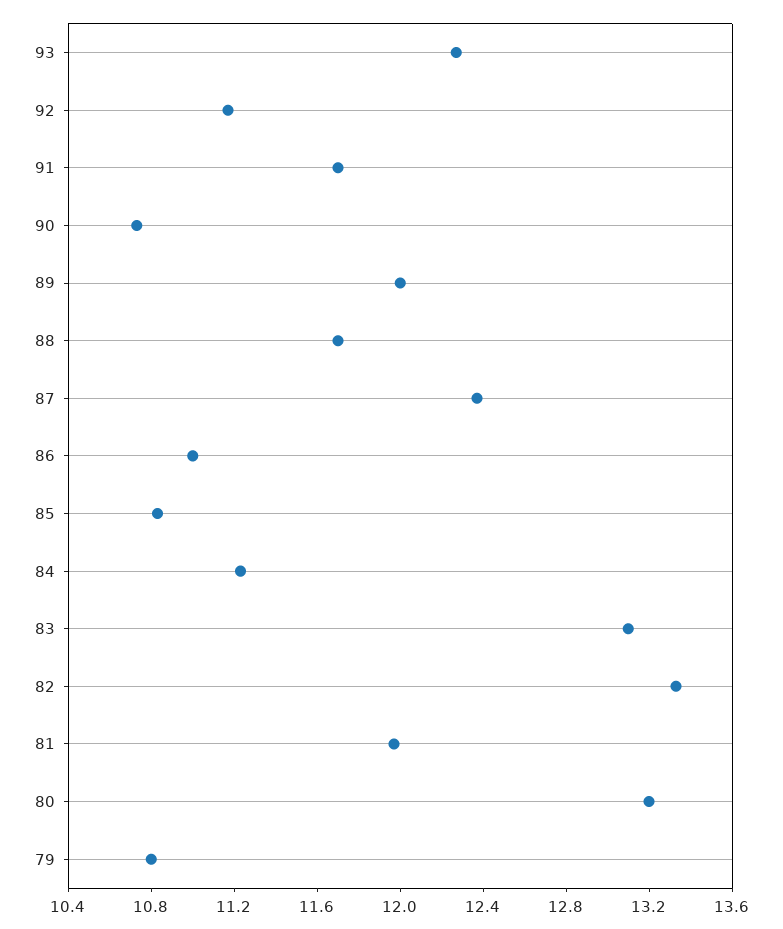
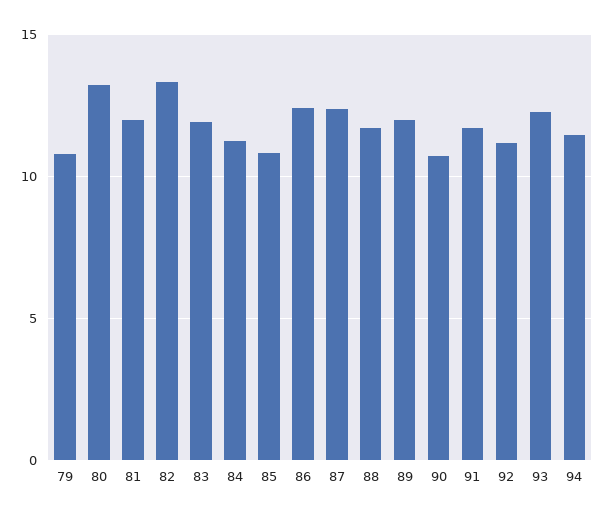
  {
    "93": 12.3,
    "92": 11.2,
    "91": 11.7,
    "90": 10.7,
    "89": 12,
    "88": 11.7,
    "87": 12.4,
-   "86": 11,
+   "86": 12.5,
    "85": 10.8,
    "84": 11.2,
-   "83": 13.1,
+   "83": 12,
    "82": 13.3,
    "81": 12,
    "80": 13.2,
-   "79": 10.8
+   "79": 10.8,
+   "94": 11.5
  }

